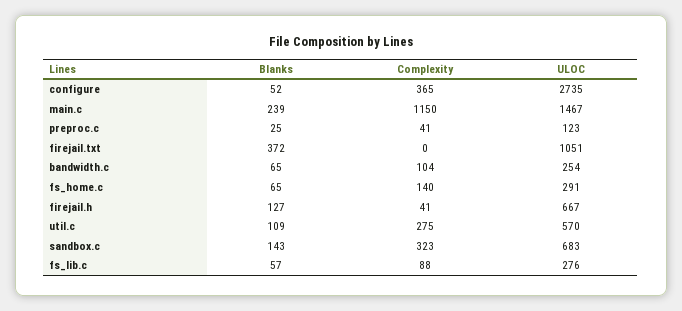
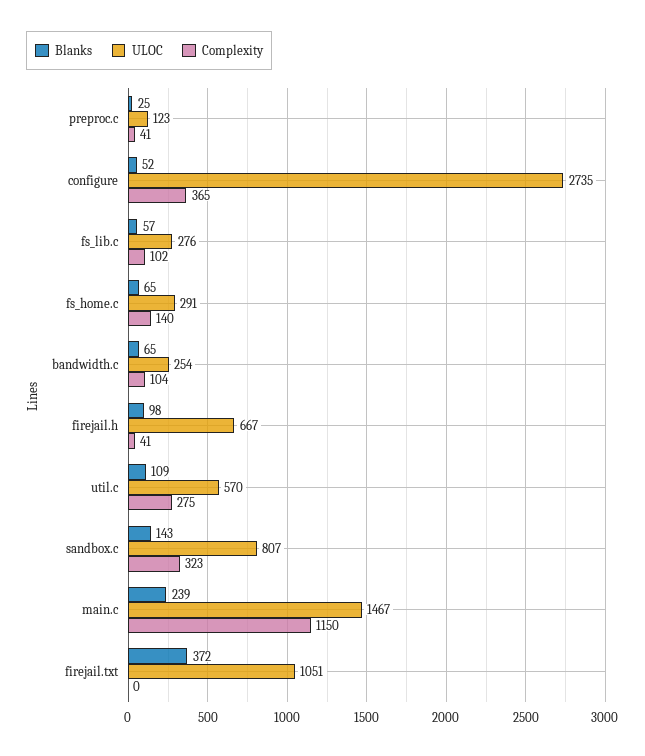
  {
    "Blanks": {
      "configure": 52,
      "main.c": 239,
      "preproc.c": 25,
      "firejail.txt": 372,
      "bandwidth.c": 65,
      "fs_home.c": 65,
-     "firejail.h": 127,
+     "firejail.h": 98,
      "util.c": 109,
      "sandbox.c": 143,
      "fs_lib.c": 57
    },
    "Complexity": {
      "configure": 365,
      "main.c": 1150,
      "preproc.c": 41,
      "firejail.txt": 0,
      "bandwidth.c": 104,
      "fs_home.c": 140,
      "firejail.h": 41,
      "util.c": 275,
      "sandbox.c": 323,
-     "fs_lib.c": 88
+     "fs_lib.c": 102
    },
    "ULOC": {
      "configure": 2735,
      "main.c": 1467,
      "preproc.c": 123,
      "firejail.txt": 1051,
      "bandwidth.c": 254,
      "fs_home.c": 291,
      "firejail.h": 667,
      "util.c": 570,
-     "sandbox.c": 683,
+     "sandbox.c": 807,
      "fs_lib.c": 276
    }
  }

